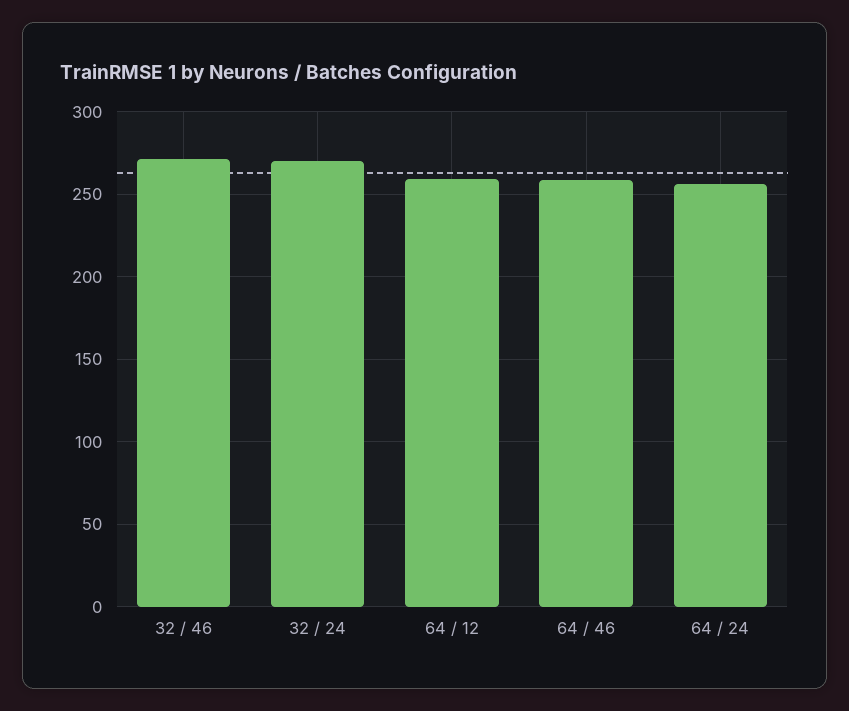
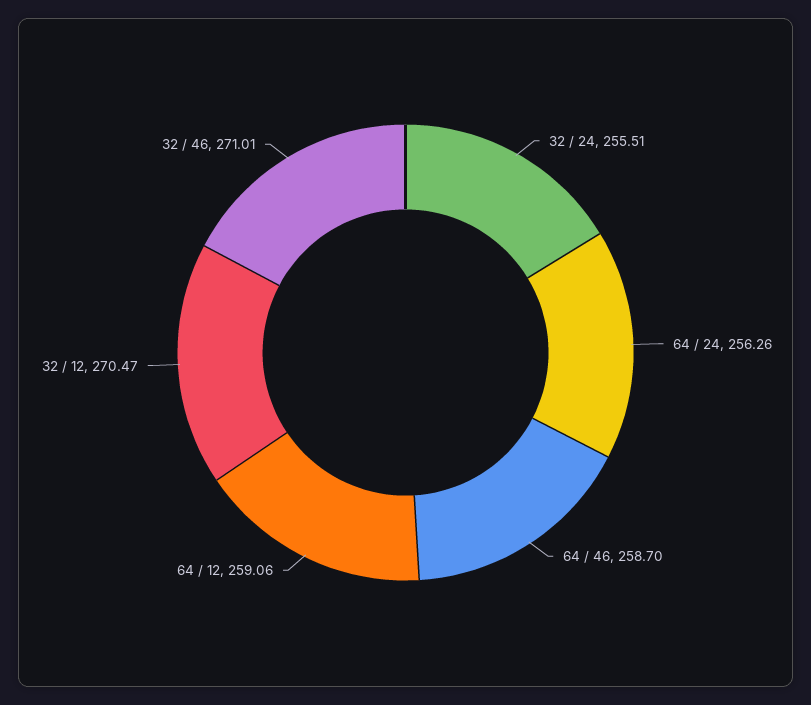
  {
    "32 / 46": 271.01,
-   "32 / 24": 270,
+   "32 / 24": 255.51,
    "64 / 12": 259.06,
    "64 / 46": 258.7,
-   "64 / 24": 256.26
+   "64 / 24": 256.26,
+   "32 / 12": 270.47
  }

